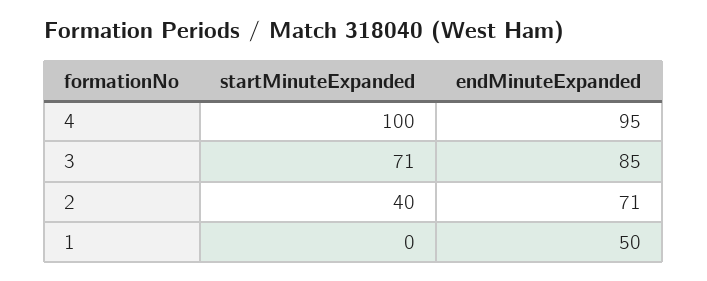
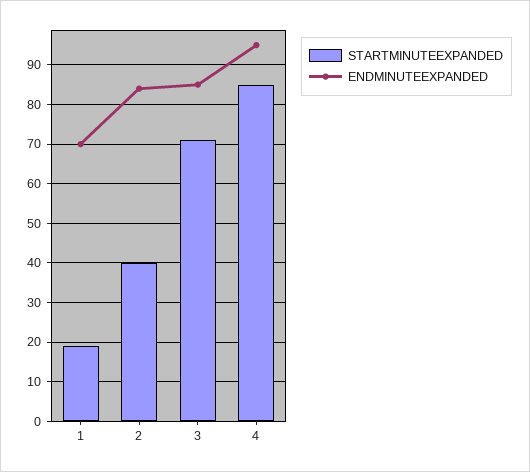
  {
    "startMinuteExpanded": {
-     "4": 100,
+     "4": 85,
      "3": 71,
      "2": 40,
-     "1": 0
+     "1": 20
    },
    "endMinuteExpanded": {
      "4": 95,
      "3": 85,
-     "2": 71,
+     "2": 85,
-     "1": 50
+     "1": 70
    }
  }

